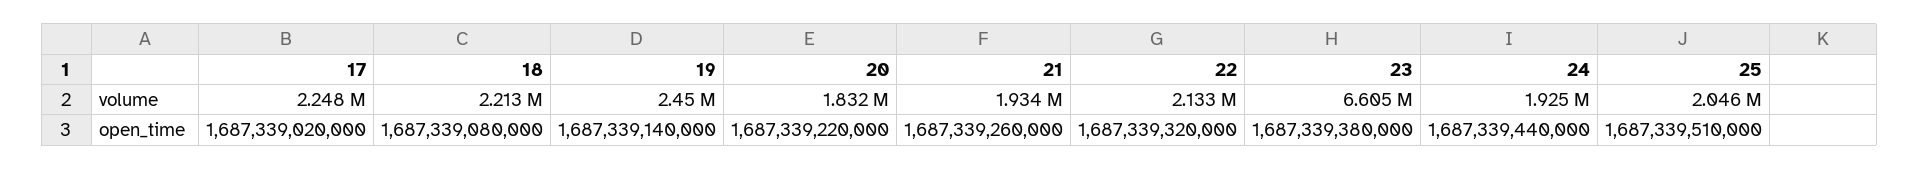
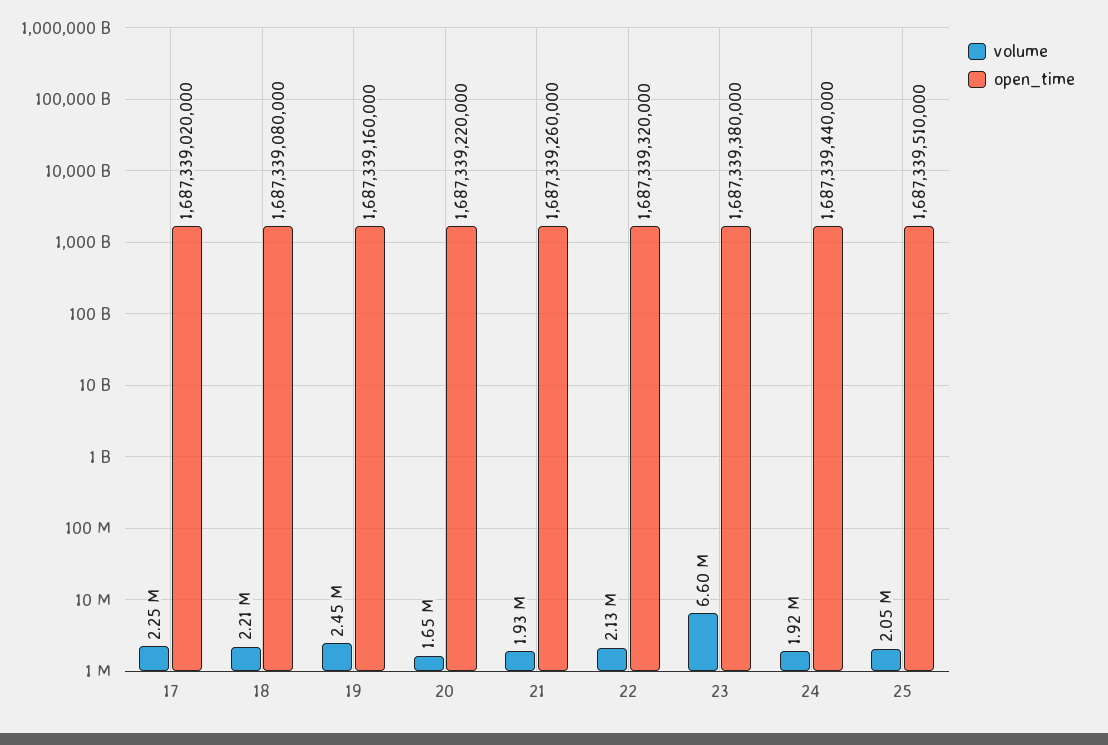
  {
    "volume": {
      "17": 2248000,
      "18": 2213000,
      "19": 2450000,
-     "20": 1832000,
+     "20": 1650000,
      "21": 1934000,
      "22": 2133000,
      "23": 6605000,
      "24": 1925000,
      "25": 2046000
    },
    "open_time": {
      "17": 1687339020000,
      "18": 1687339080000,
-     "19": 1687339140000,
+     "19": 1687339160000,
      "20": 1687339220000,
      "21": 1687339260000,
      "22": 1687339320000,
      "23": 1687339380000,
      "24": 1687339440000,
      "25": 1687339510000
    }
  }

